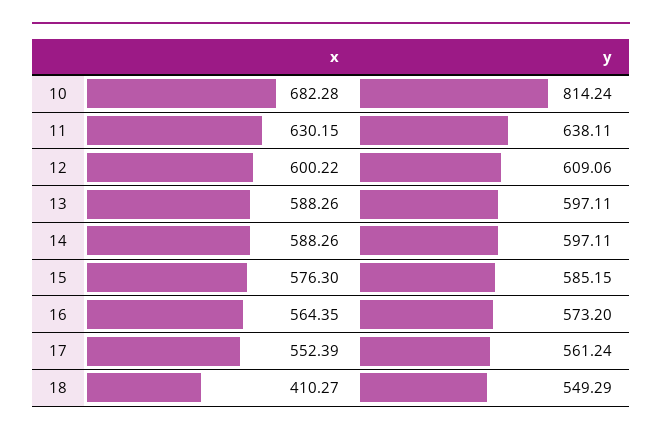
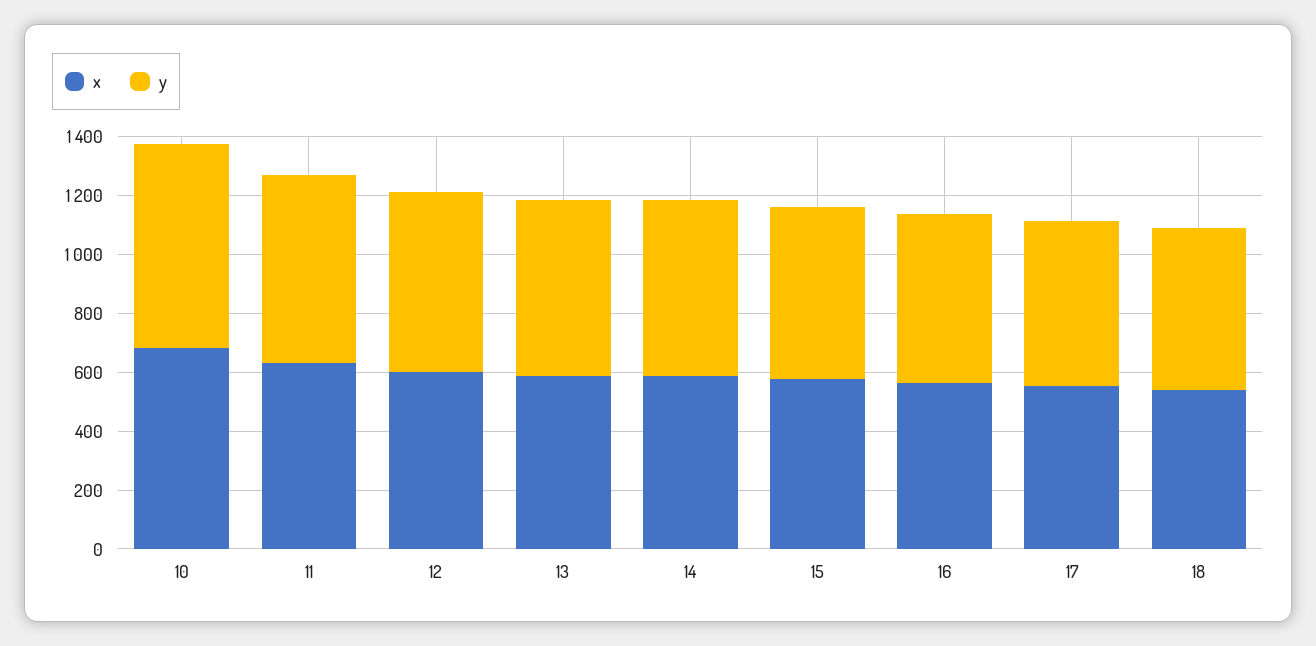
  {
    "x": {
      "10": 682.28,
      "11": 630.15,
      "12": 600.22,
      "13": 588.26,
      "14": 588.26,
      "15": 576.3,
      "16": 564.35,
      "17": 552.39,
-     "18": 410.27
+     "18": 550
    },
    "y": {
-     "10": 814.24,
+     "10": 700,
      "11": 638.11,
      "12": 609.06,
      "13": 597.11,
      "14": 597.11,
      "15": 585.15,
      "16": 573.2,
      "17": 561.24,
      "18": 549.29
    }
  }

